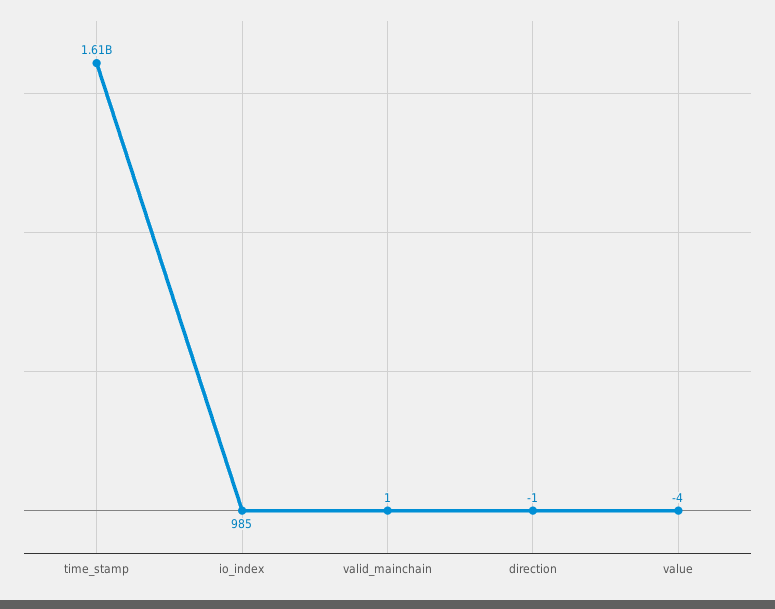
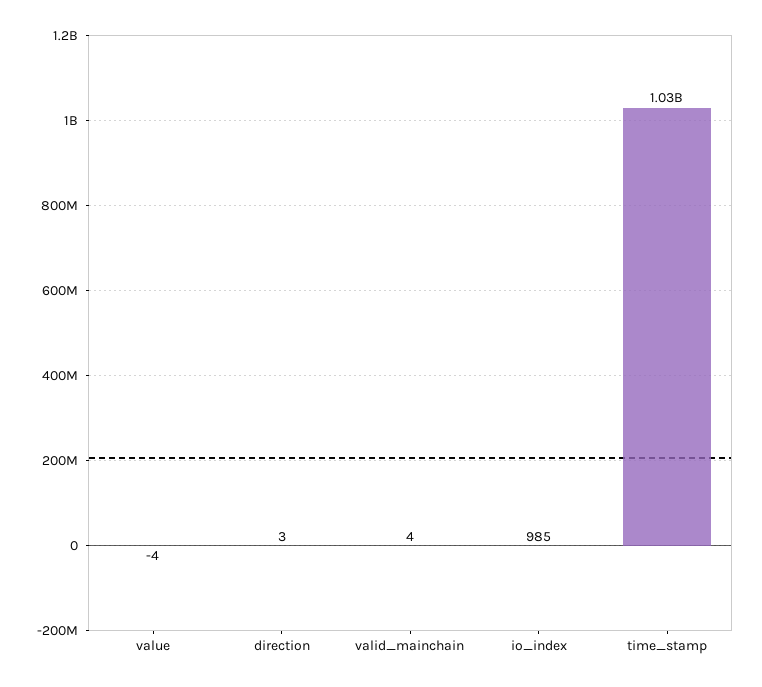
  {
-   "time_stamp": 1610000000,
+   "time_stamp": 1030000000,
    "io_index": 985,
-   "valid_mainchain": 1,
+   "valid_mainchain": 4,
-   "direction": -1,
+   "direction": 3,
    "value": -4
  }

